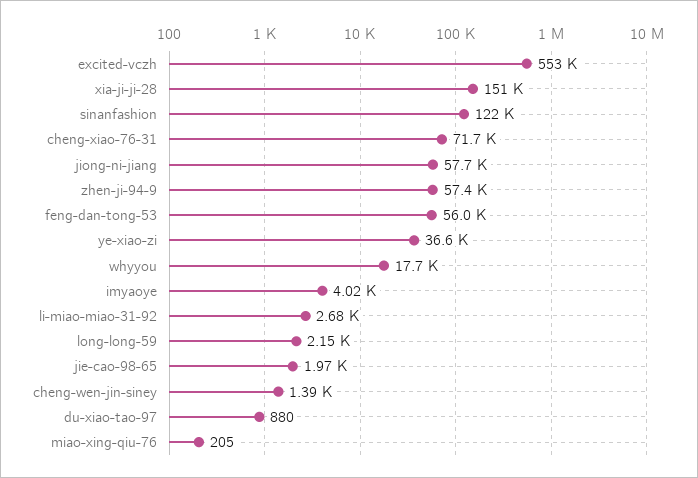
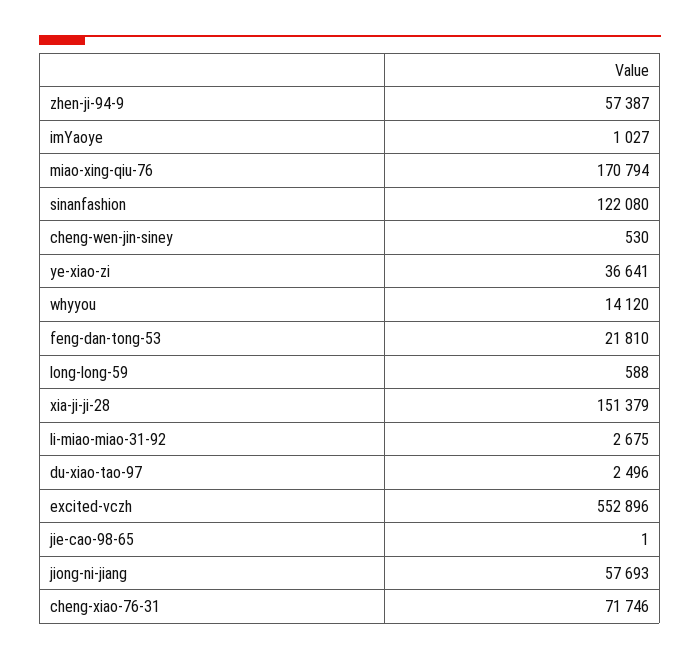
  {
    "excited-vczh": 552896,
    "xia-ji-ji-28": 151379,
    "sinanfashion": 122080,
    "cheng-xiao-76-31": 71746,
    "jiong-ni-jiang": 57693,
    "zhen-ji-94-9": 57387,
-   "feng-dan-tong-53": 56000,
+   "feng-dan-tong-53": 21810,
    "ye-xiao-zi": 36641,
-   "whyyou": 17700,
+   "whyyou": 14120,
-   "imyaoye": 4020,
+   "imyaoye": 1027,
    "li-miao-miao-31-92": 2675,
-   "long-long-59": 2150,
+   "long-long-59": 588,
-   "jie-cao-98-65": 1970,
+   "jie-cao-98-65": 1,
-   "cheng-wen-jin-siney": 1390,
+   "cheng-wen-jin-siney": 530,
-   "du-xiao-tao-97": 880,
+   "du-xiao-tao-97": 2496,
-   "miao-xing-qiu-76": 205
+   "miao-xing-qiu-76": 170794
  }

